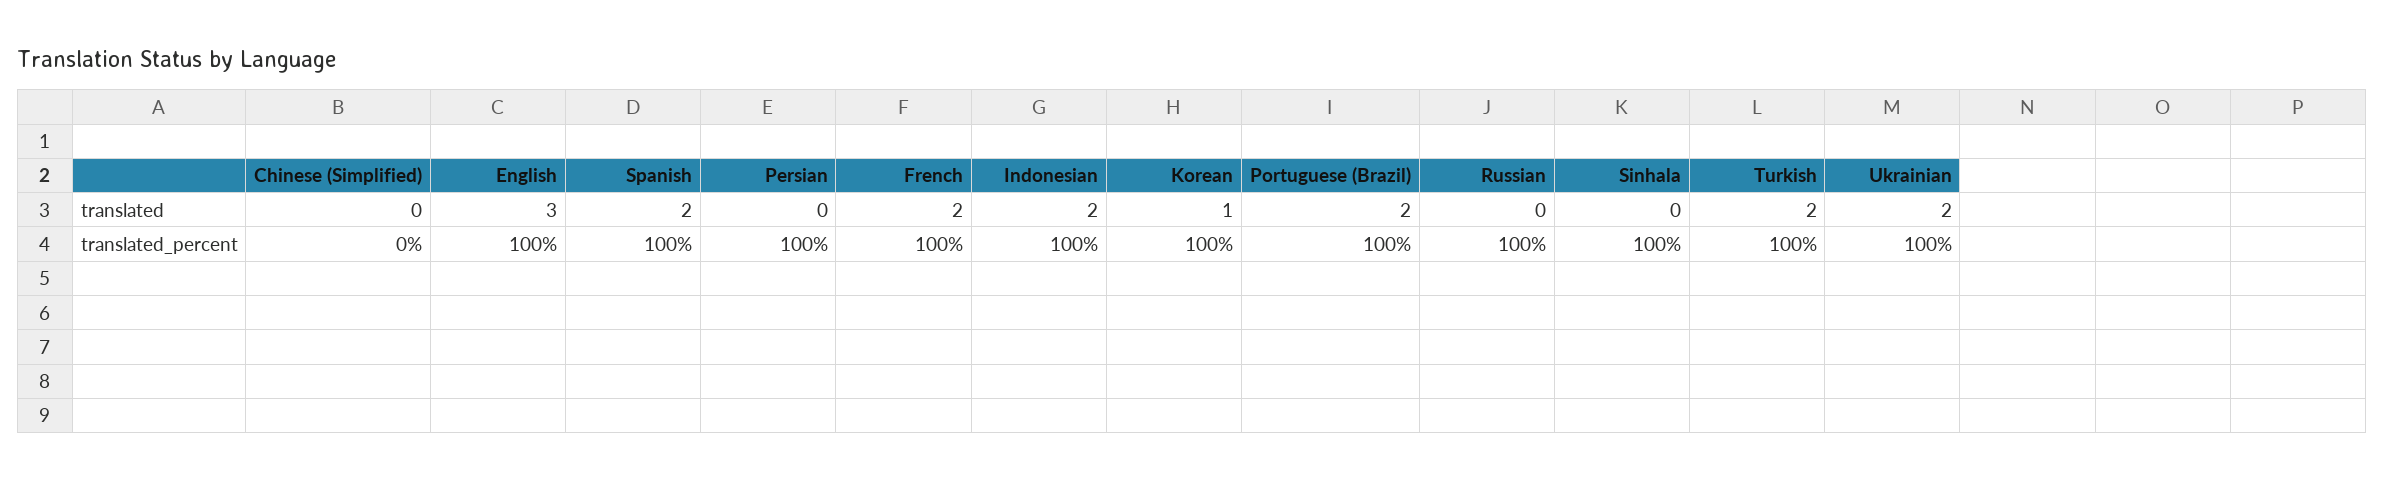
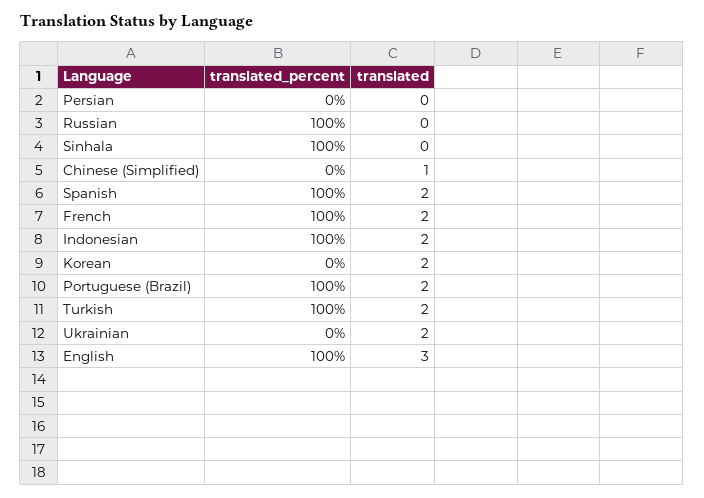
  {
    "Chinese (Simplified)": {
-     "translated": 0,
+     "translated": 1,
      "translated_percent": 0
    },
    "English": {
      "translated": 3,
      "translated_percent": 100
    },
    "Spanish": {
      "translated": 2,
      "translated_percent": 100
    },
    "Persian": {
      "translated": 0,
-     "translated_percent": 100
+     "translated_percent": 0
    },
    "French": {
      "translated": 2,
      "translated_percent": 100
    },
    "Indonesian": {
      "translated": 2,
      "translated_percent": 100
    },
    "Korean": {
-     "translated": 1,
+     "translated": 2,
-     "translated_percent": 100
+     "translated_percent": 0
    },
    "Portuguese (Brazil)": {
      "translated": 2,
      "translated_percent": 100
    },
    "Russian": {
      "translated": 0,
      "translated_percent": 100
    },
    "Sinhala": {
      "translated": 0,
      "translated_percent": 100
    },
    "Turkish": {
      "translated": 2,
      "translated_percent": 100
    },
    "Ukrainian": {
      "translated": 2,
-     "translated_percent": 100
+     "translated_percent": 0
    }
  }

